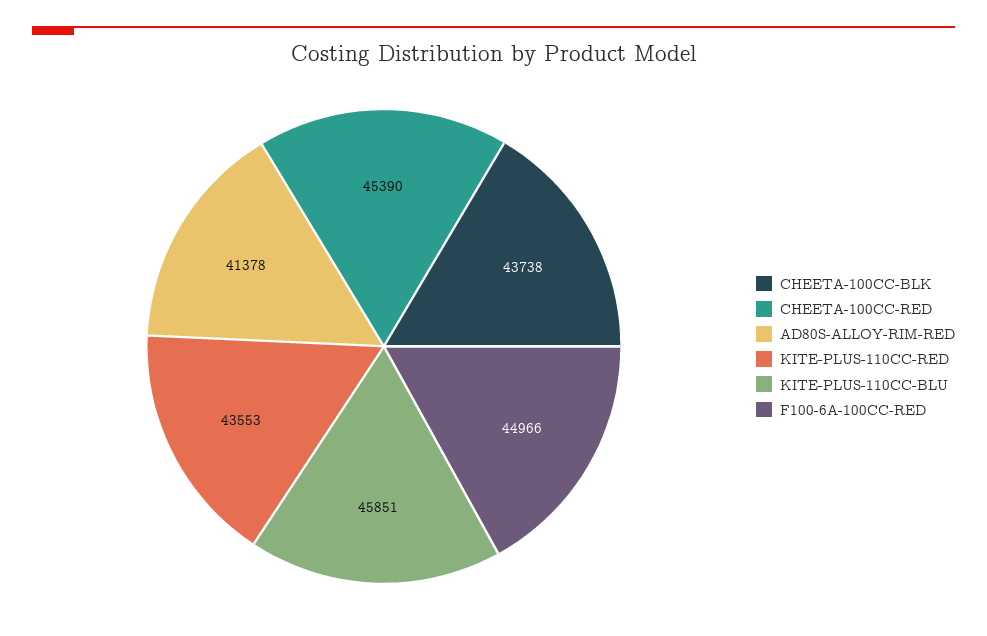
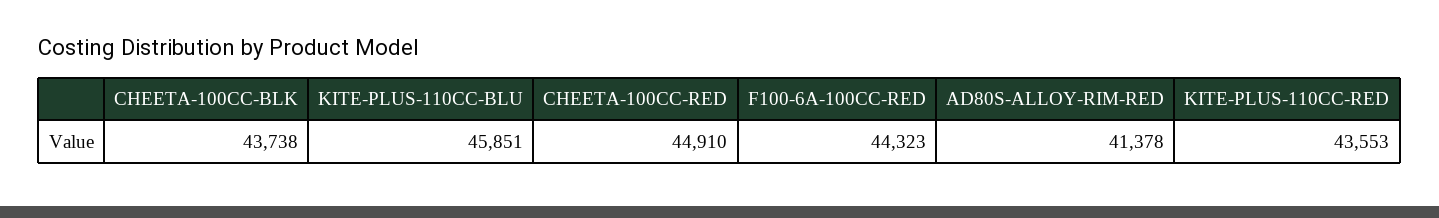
  {
    "CHEETA-100CC-BLK": 43738,
-   "CHEETA-100CC-RED": 45390,
+   "CHEETA-100CC-RED": 44910,
    "AD80S-ALLOY-RIM-RED": 41378,
    "KITE-PLUS-110CC-RED": 43553,
    "KITE-PLUS-110CC-BLU": 45851,
-   "F100-6A-100CC-RED": 44966
+   "F100-6A-100CC-RED": 44323
  }

